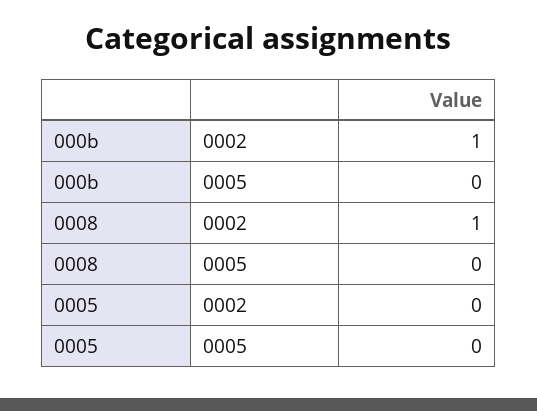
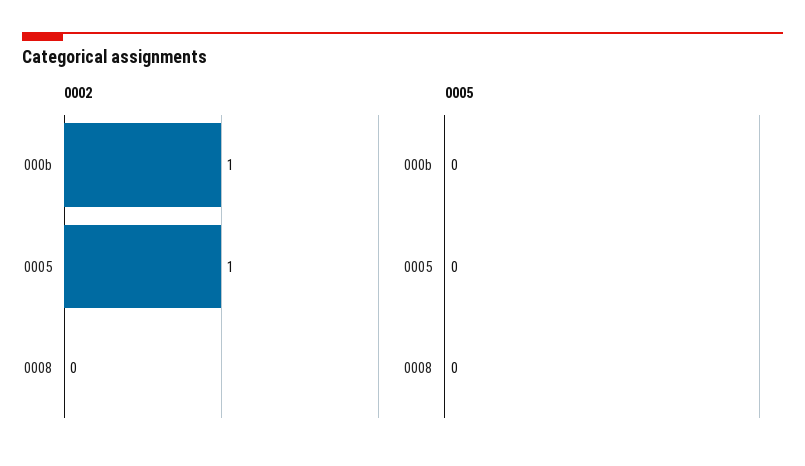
  {
    "0002": {
      "000b": 1,
-     "0008": 1,
+     "0008": 0,
-     "0005": 0
+     "0005": 1
    },
    "0005": {
      "000b": 0,
      "0008": 0,
      "0005": 0
    }
  }

